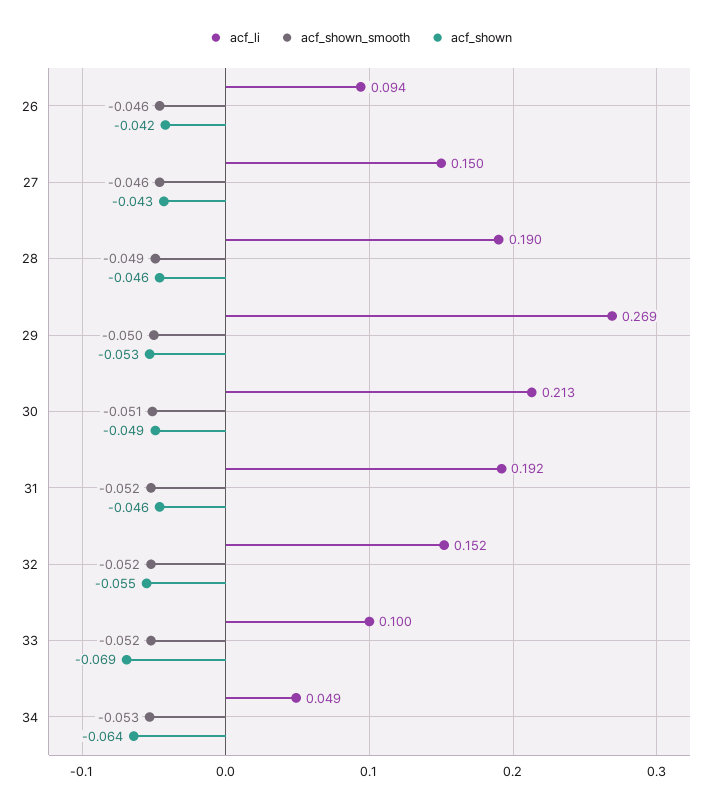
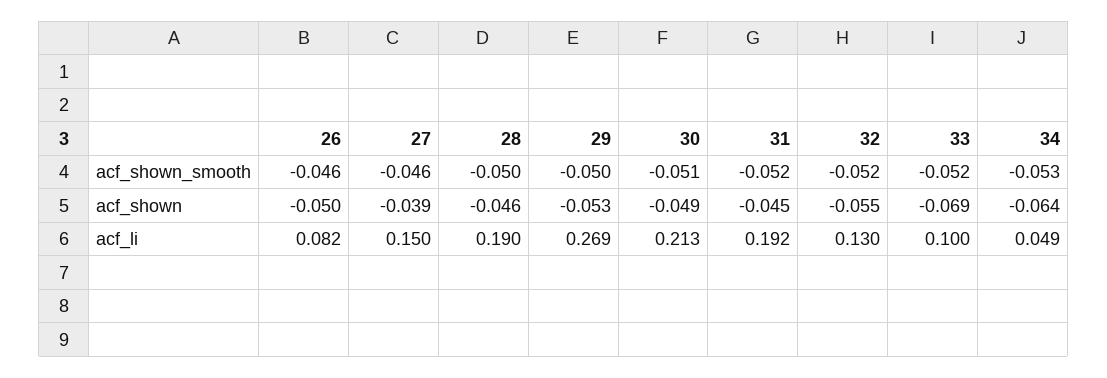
  {
    "acf_li": {
-     "26": 0.094,
+     "26": 0.082,
      "27": 0.15,
      "28": 0.19,
      "29": 0.269,
      "30": 0.213,
      "31": 0.192,
-     "32": 0.152,
+     "32": 0.13,
      "33": 0.1,
      "34": 0.049
    },
    "acf_shown_smooth": {
      "26": -0.046,
      "27": -0.046,
-     "28": -0.049,
+     "28": -0.05,
      "29": -0.05,
      "30": -0.051,
      "31": -0.052,
      "32": -0.052,
      "33": -0.052,
      "34": -0.053
    },
    "acf_shown": {
-     "26": -0.042,
+     "26": -0.05,
-     "27": -0.043,
+     "27": -0.039,
      "28": -0.046,
      "29": -0.053,
      "30": -0.049,
-     "31": -0.046,
+     "31": -0.045,
      "32": -0.055,
      "33": -0.069,
      "34": -0.064
    }
  }

